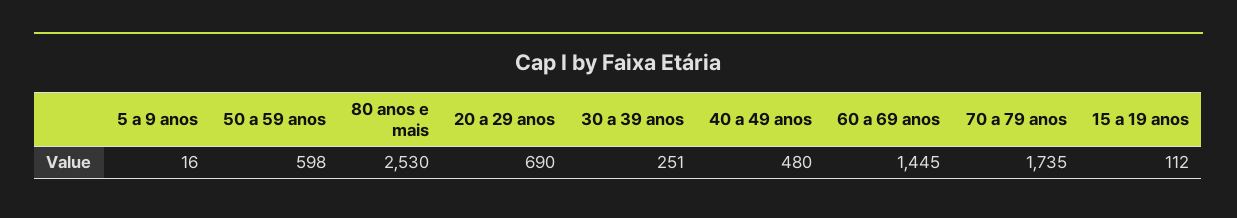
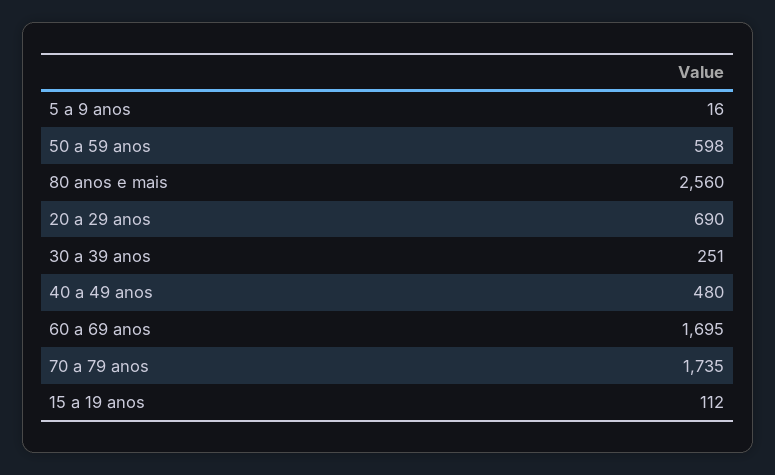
  {
    "5 a 9 anos": 16,
    "50 a 59 anos": 598,
-   "80 anos e mais": 2530,
+   "80 anos e mais": 2560,
    "20 a 29 anos": 690,
    "30 a 39 anos": 251,
    "40 a 49 anos": 480,
-   "60 a 69 anos": 1445,
+   "60 a 69 anos": 1695,
    "70 a 79 anos": 1735,
    "15 a 19 anos": 112
  }

